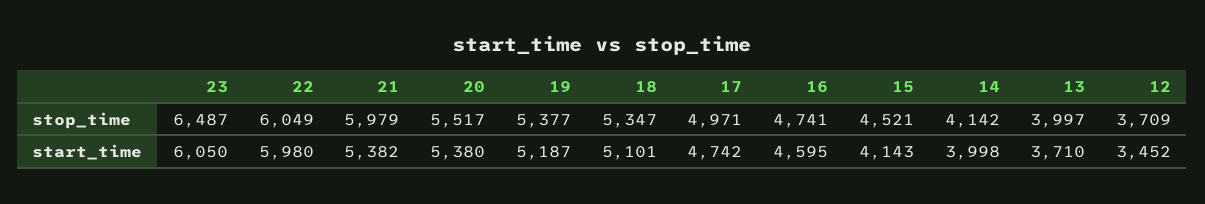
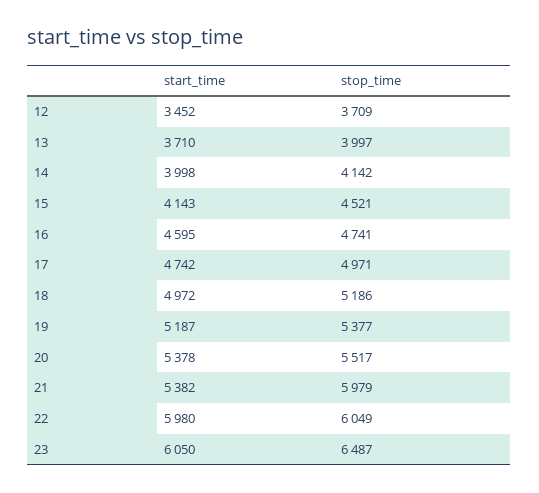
  {
    "23": {
      "stop_time": 6487,
      "start_time": 6050
    },
    "22": {
      "stop_time": 6049,
      "start_time": 5980
    },
    "21": {
      "stop_time": 5979,
      "start_time": 5382
    },
    "20": {
      "stop_time": 5517,
-     "start_time": 5380
+     "start_time": 5378
    },
    "19": {
      "stop_time": 5377,
      "start_time": 5187
    },
    "18": {
-     "stop_time": 5347,
+     "stop_time": 5186,
-     "start_time": 5101
+     "start_time": 4972
    },
    "17": {
      "stop_time": 4971,
      "start_time": 4742
    },
    "16": {
      "stop_time": 4741,
      "start_time": 4595
    },
    "15": {
      "stop_time": 4521,
      "start_time": 4143
    },
    "14": {
      "stop_time": 4142,
      "start_time": 3998
    },
    "13": {
      "stop_time": 3997,
      "start_time": 3710
    },
    "12": {
      "stop_time": 3709,
      "start_time": 3452
    }
  }

